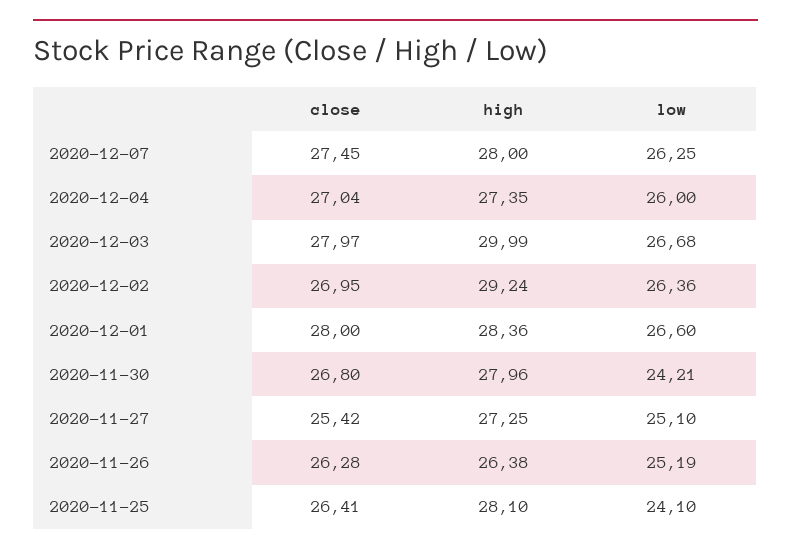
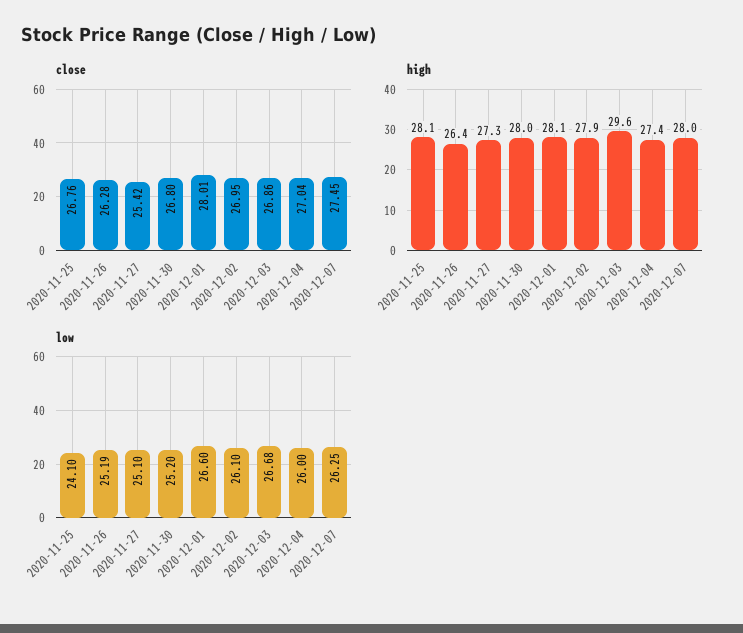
  {
    "close": {
      "2020-12-07": 27.45,
      "2020-12-04": 27.04,
-     "2020-12-03": 27.97,
+     "2020-12-03": 26.86,
      "2020-12-02": 26.95,
-     "2020-12-01": 28,
+     "2020-12-01": 28.01,
      "2020-11-30": 26.8,
      "2020-11-27": 25.42,
      "2020-11-26": 26.28,
-     "2020-11-25": 26.41
+     "2020-11-25": 26.76
    },
    "high": {
      "2020-12-07": 28,
      "2020-12-04": 27.35,
-     "2020-12-03": 29.99,
+     "2020-12-03": 29.6,
-     "2020-12-02": 29.24,
+     "2020-12-02": 27.9,
-     "2020-12-01": 28.36,
+     "2020-12-01": 28.1,
      "2020-11-30": 27.96,
      "2020-11-27": 27.25,
      "2020-11-26": 26.38,
      "2020-11-25": 28.1
    },
    "low": {
      "2020-12-07": 26.25,
      "2020-12-04": 26,
      "2020-12-03": 26.68,
-     "2020-12-02": 26.36,
+     "2020-12-02": 26.1,
      "2020-12-01": 26.6,
-     "2020-11-30": 24.21,
+     "2020-11-30": 25.2,
      "2020-11-27": 25.1,
      "2020-11-26": 25.19,
      "2020-11-25": 24.1
    }
  }

